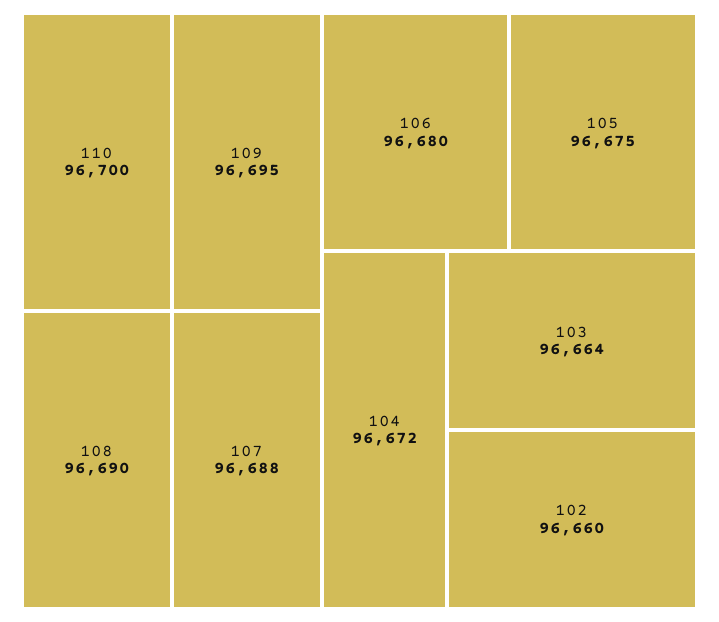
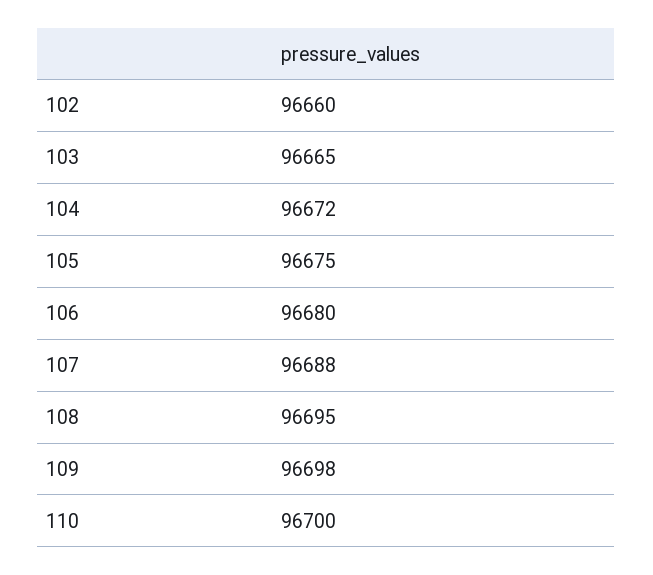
  {
    "110": 96700,
-   "109": 96695,
+   "109": 96698,
-   "108": 96690,
+   "108": 96695,
    "107": 96688,
    "106": 96680,
    "105": 96675,
    "104": 96672,
-   "103": 96664,
+   "103": 96665,
    "102": 96660
  }

